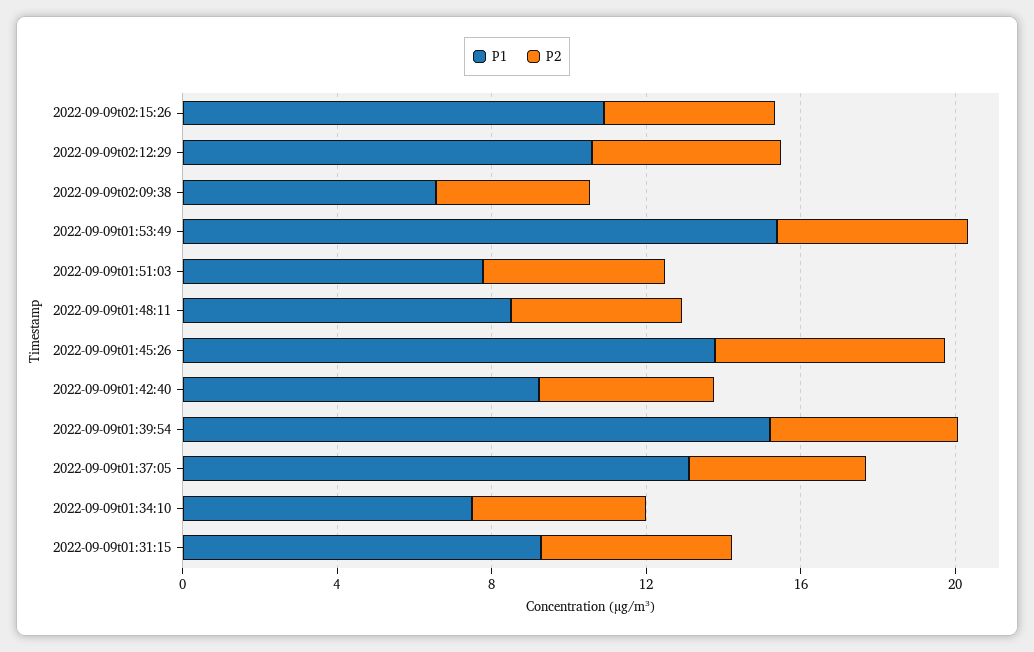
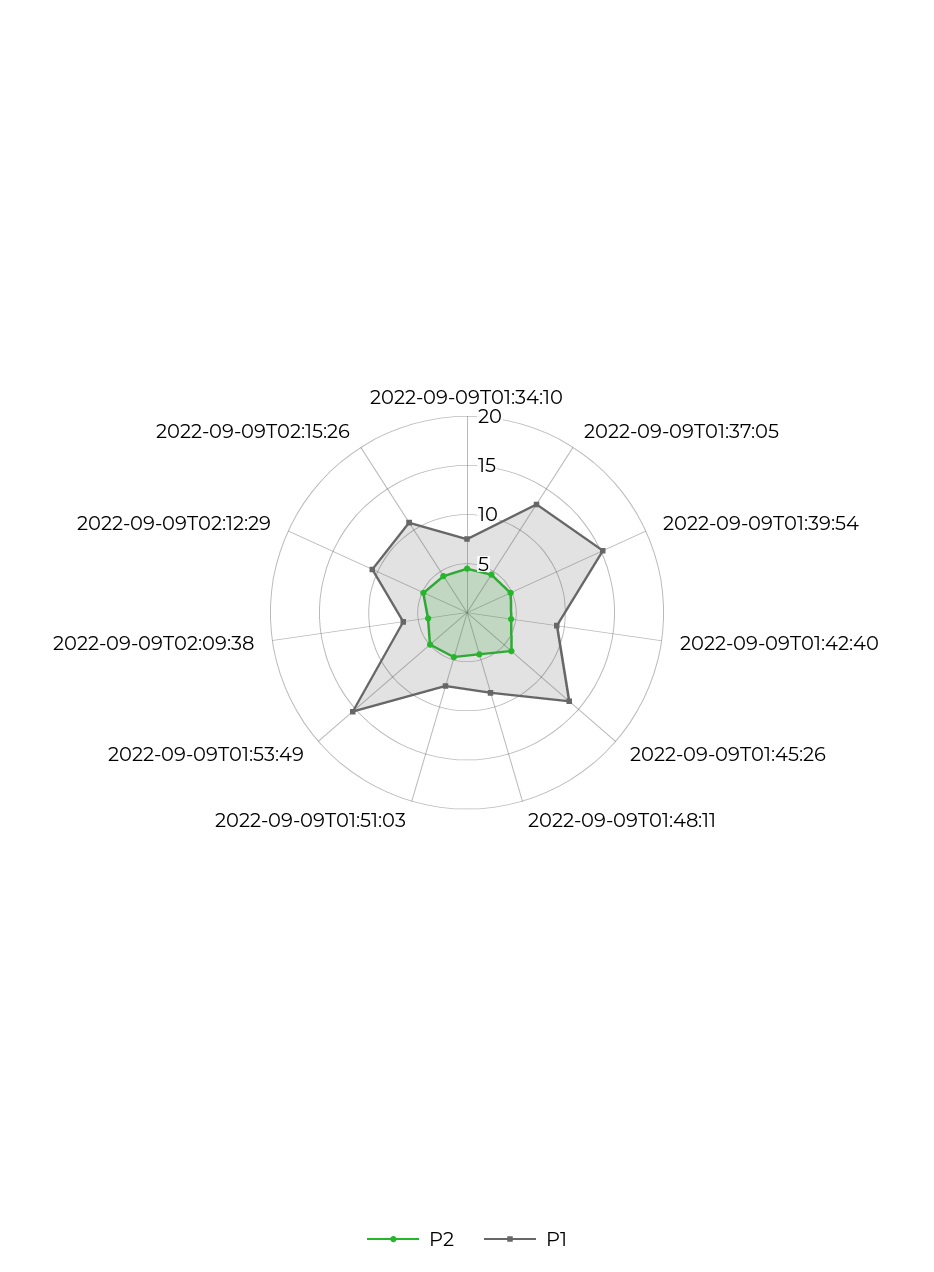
  {
    "P1": {
      "2022-09-09t02:15:26": 11,
      "2022-09-09t02:12:29": 11,
      "2022-09-09t02:09:38": 7,
      "2022-09-09t01:53:49": 15,
      "2022-09-09t01:51:03": 8,
      "2022-09-09t01:48:11": 9,
      "2022-09-09t01:45:26": 14,
      "2022-09-09t01:42:40": 9,
      "2022-09-09t01:39:54": 15,
      "2022-09-09t01:37:05": 13,
-     "2022-09-09t01:34:10": 8,
+     "2022-09-09t01:34:10": 8
-     "2022-09-09t01:31:15": 9
    },
    "P2": {
      "2022-09-09t02:15:26": 4,
      "2022-09-09t02:12:29": 5,
      "2022-09-09t02:09:38": 4,
      "2022-09-09t01:53:49": 5,
      "2022-09-09t01:51:03": 5,
      "2022-09-09t01:48:11": 4,
      "2022-09-09t01:45:26": 6,
      "2022-09-09t01:42:40": 5,
      "2022-09-09t01:39:54": 5,
      "2022-09-09t01:37:05": 5,
-     "2022-09-09t01:34:10": 5,
+     "2022-09-09t01:34:10": 5
-     "2022-09-09t01:31:15": 5
    }
  }

